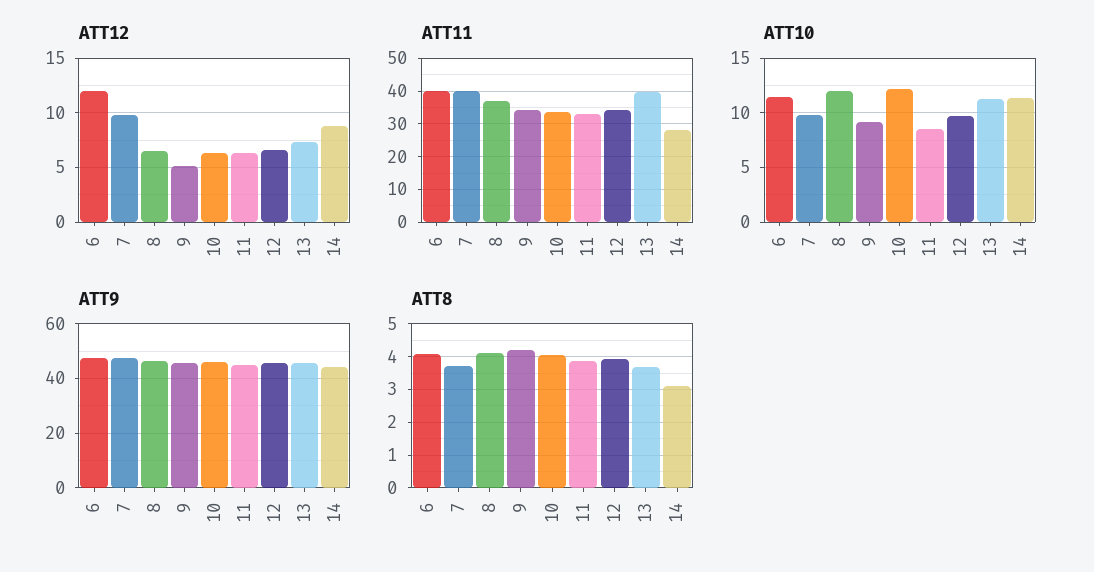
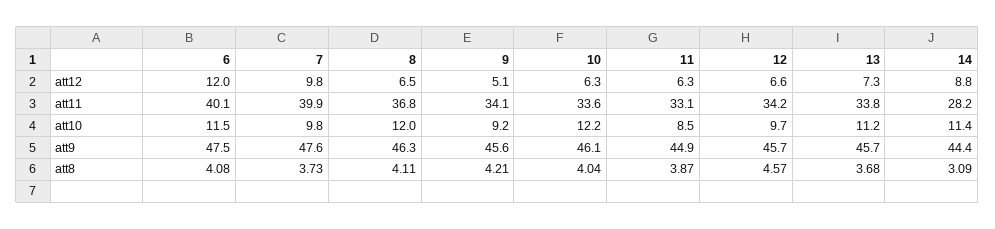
  {
    "ATT12": {
      "6": 12,
      "7": 9.8,
      "8": 6.5,
      "9": 5.1,
      "10": 6.3,
      "11": 6.3,
      "12": 6.6,
      "13": 7.3,
      "14": 8.8
    },
    "ATT11": {
      "6": 40.1,
      "7": 39.9,
      "8": 36.8,
      "9": 34.1,
      "10": 33.6,
      "11": 33.1,
      "12": 34.2,
-     "13": 40,
+     "13": 33.8,
      "14": 28.2
    },
    "ATT10": {
      "6": 11.5,
      "7": 9.8,
      "8": 12,
      "9": 9.2,
      "10": 12.2,
      "11": 8.5,
      "12": 9.7,
      "13": 11.2,
      "14": 11.4
    },
    "ATT9": {
      "6": 47.5,
      "7": 47.6,
      "8": 46.3,
      "9": 45.6,
      "10": 46.1,
      "11": 44.9,
      "12": 45.7,
      "13": 45.7,
      "14": 44.4
    },
    "ATT8": {
      "6": 4.08,
      "7": 3.73,
      "8": 4.11,
      "9": 4.21,
      "10": 4.04,
      "11": 3.87,
-     "12": 4,
+     "12": 4.57,
      "13": 3.68,
      "14": 3.09
    }
  }

